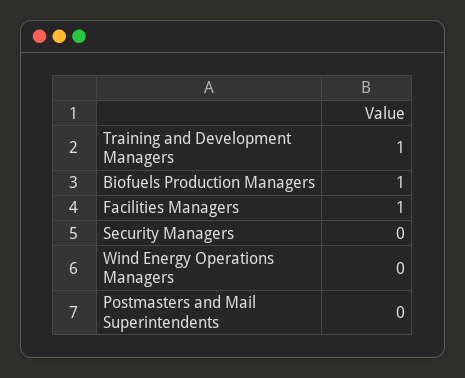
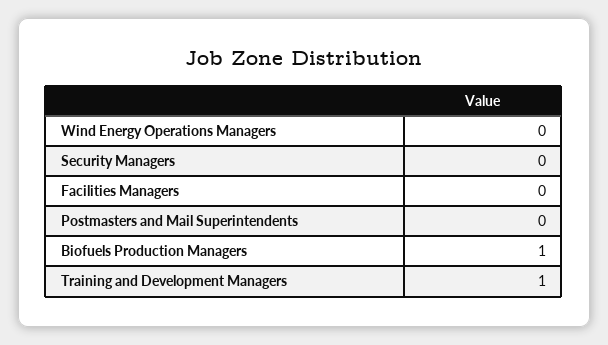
  {
    "Training and Development Managers": 1,
    "Biofuels Production Managers": 1,
-   "Facilities Managers": 1,
+   "Facilities Managers": 0,
    "Security Managers": 0,
    "Wind Energy Operations Managers": 0,
    "Postmasters and Mail Superintendents": 0
  }

